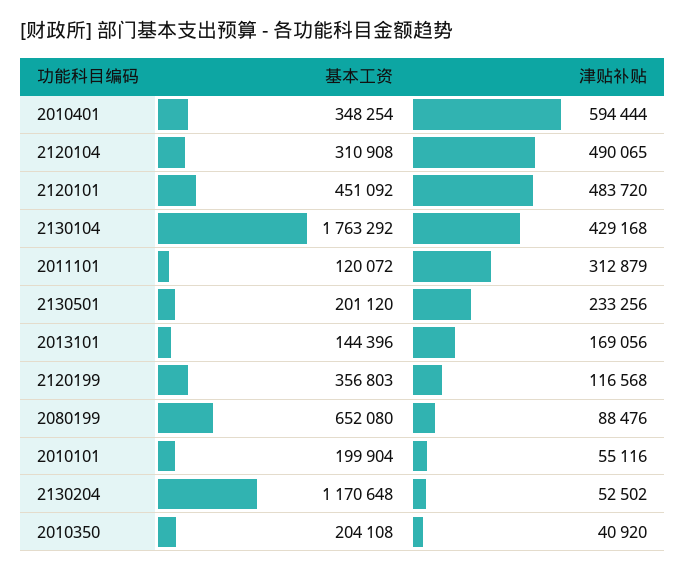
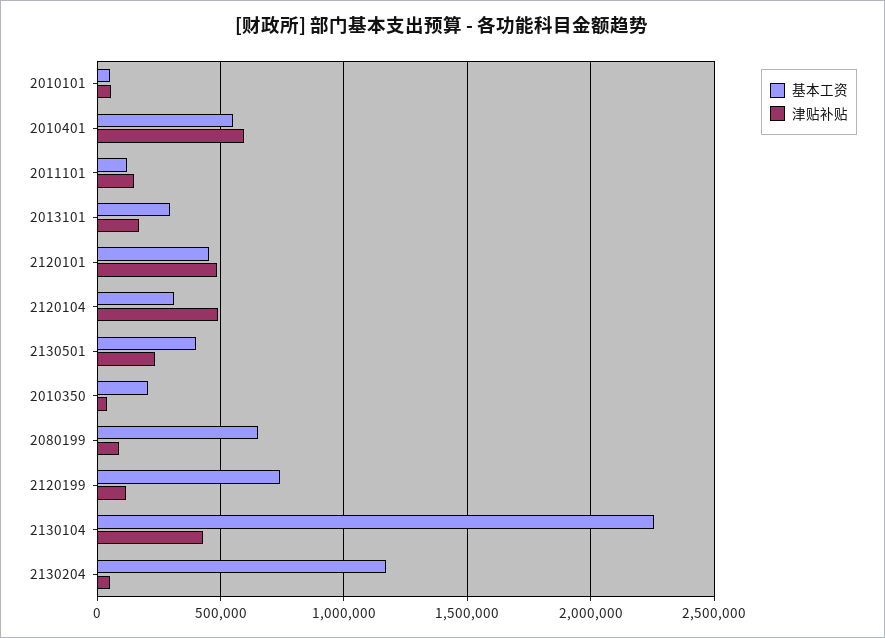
  {
    "基本工资": {
-     "2010401": 348254,
+     "2010401": 550000,
      "2120104": 310908,
      "2120101": 451092,
-     "2130104": 1763292,
+     "2130104": 2250000,
      "2011101": 120072,
-     "2130501": 201120,
+     "2130501": 400000,
-     "2013101": 144396,
+     "2013101": 300000,
-     "2120199": 356803,
+     "2120199": 750000,
      "2080199": 652080,
-     "2010101": 199904,
+     "2010101": 50000,
      "2130204": 1170648,
      "2010350": 204108
    },
    "津贴补贴": {
      "2010401": 594444,
      "2120104": 490065,
      "2120101": 483720,
      "2130104": 429168,
-     "2011101": 312879,
+     "2011101": 150000,
      "2130501": 233256,
      "2013101": 169056,
      "2120199": 116568,
      "2080199": 88476,
      "2010101": 55116,
      "2130204": 52502,
      "2010350": 40920
    }
  }

